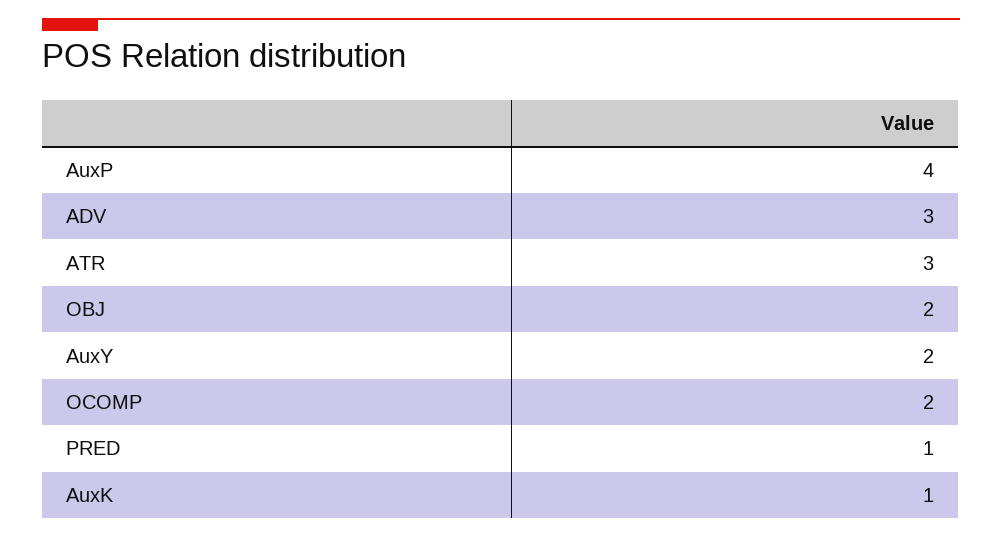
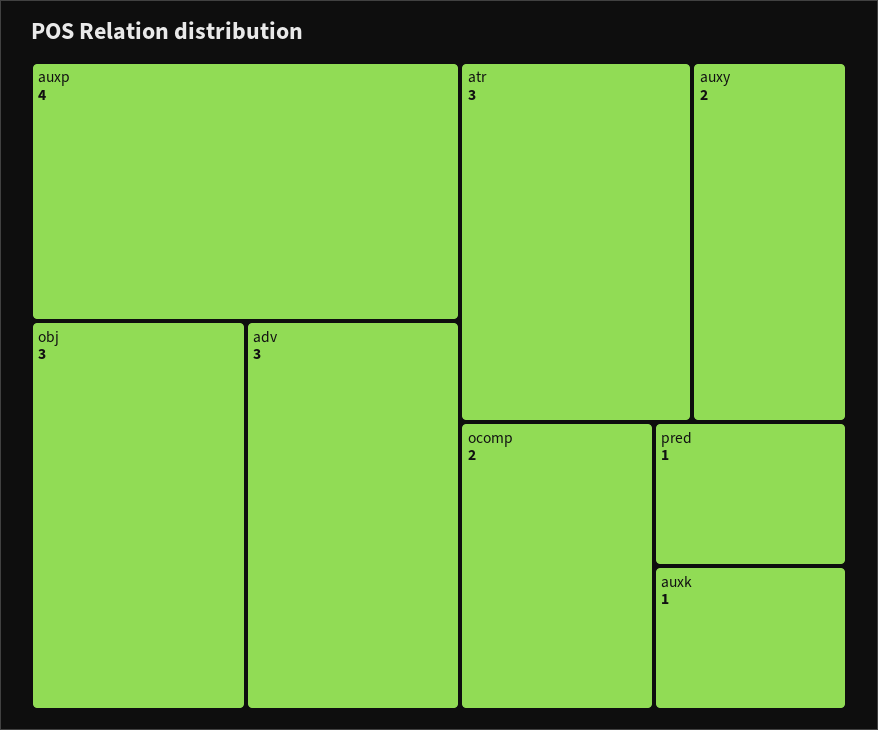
  {
    "AuxP": 4,
    "ADV": 3,
    "ATR": 3,
-   "OBJ": 2,
+   "OBJ": 3,
    "AuxY": 2,
    "OCOMP": 2,
    "PRED": 1,
    "AuxK": 1
  }

